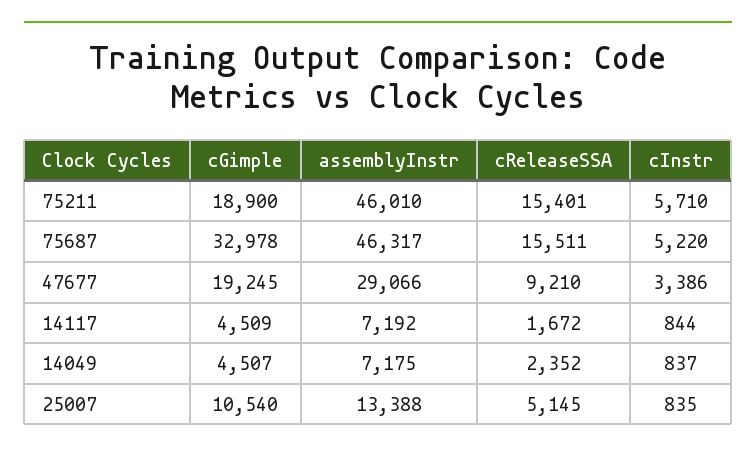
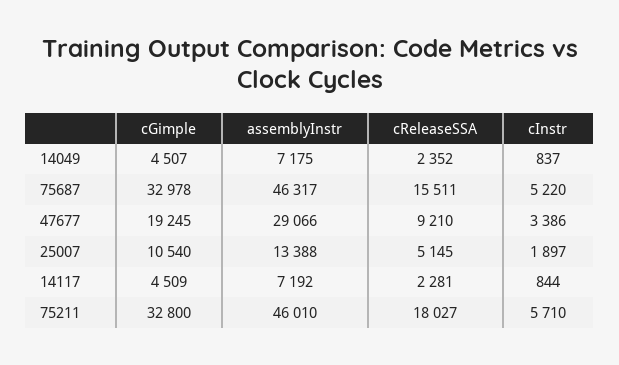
  {
    "cGimple": {
-     "75211": 18900,
+     "75211": 32800,
      "75687": 32978,
      "47677": 19245,
      "14117": 4509,
      "14049": 4507,
      "25007": 10540
    },
    "assemblyInstr": {
      "75211": 46010,
      "75687": 46317,
      "47677": 29066,
      "14117": 7192,
      "14049": 7175,
      "25007": 13388
    },
    "cReleaseSSA": {
-     "75211": 15401,
+     "75211": 18027,
      "75687": 15511,
      "47677": 9210,
-     "14117": 1672,
+     "14117": 2281,
      "14049": 2352,
      "25007": 5145
    },
    "cInstr": {
      "75211": 5710,
      "75687": 5220,
      "47677": 3386,
      "14117": 844,
      "14049": 837,
-     "25007": 835
+     "25007": 1897
    }
  }

